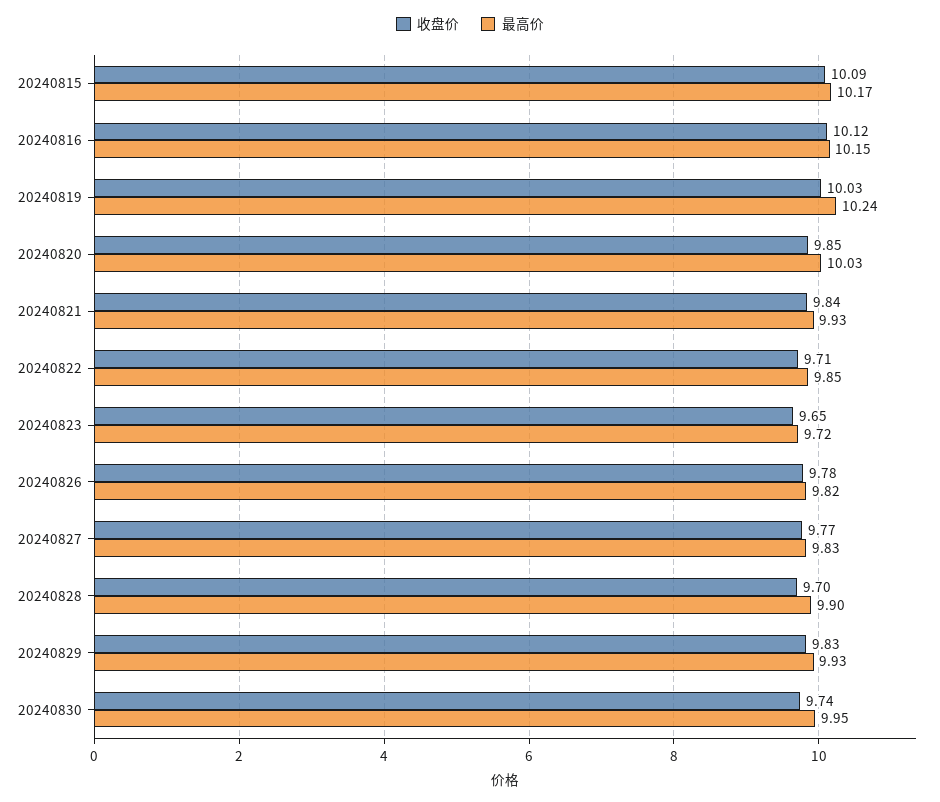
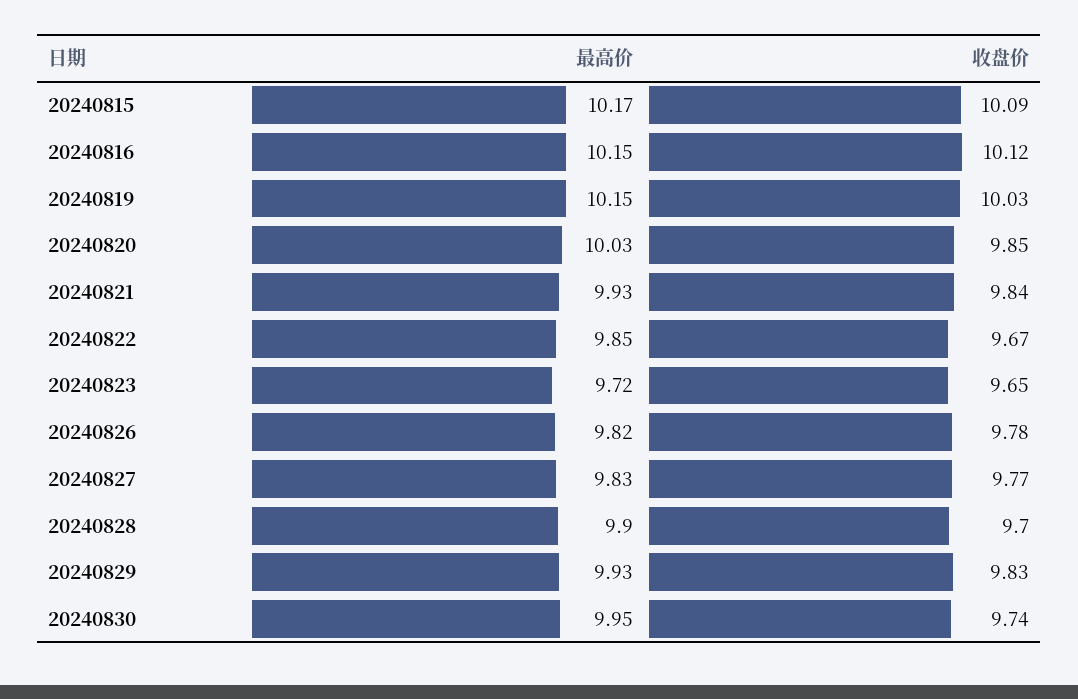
  {
    "收盘价": {
      "20240815": 10.09,
      "20240816": 10.12,
      "20240819": 10.03,
      "20240820": 9.85,
      "20240821": 9.84,
-     "20240822": 9.71,
+     "20240822": 9.67,
      "20240823": 9.65,
      "20240826": 9.78,
      "20240827": 9.77,
      "20240828": 9.7,
      "20240829": 9.83,
      "20240830": 9.74
    },
    "最高价": {
      "20240815": 10.17,
      "20240816": 10.15,
-     "20240819": 10.24,
+     "20240819": 10.15,
      "20240820": 10.03,
      "20240821": 9.93,
      "20240822": 9.85,
      "20240823": 9.72,
      "20240826": 9.82,
      "20240827": 9.83,
      "20240828": 9.9,
      "20240829": 9.93,
      "20240830": 9.95
    }
  }

